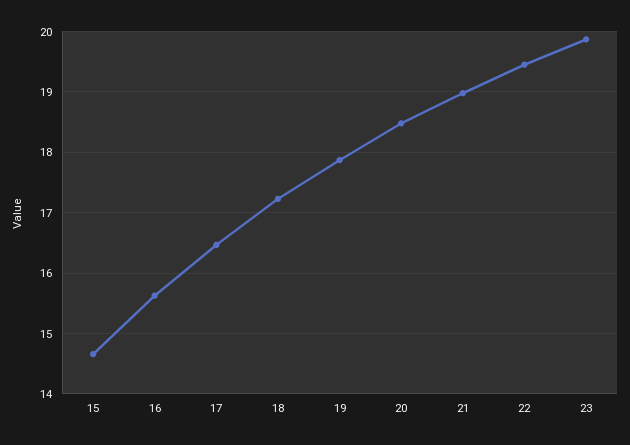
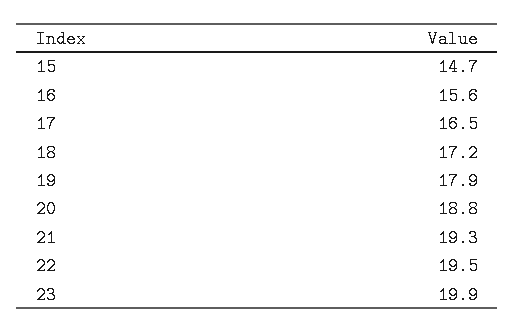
  {
    "15": 14.7,
    "16": 15.6,
    "17": 16.5,
    "18": 17.2,
    "19": 17.9,
-   "20": 18.5,
+   "20": 18.8,
-   "21": 19,
+   "21": 19.3,
    "22": 19.5,
    "23": 19.9
  }

